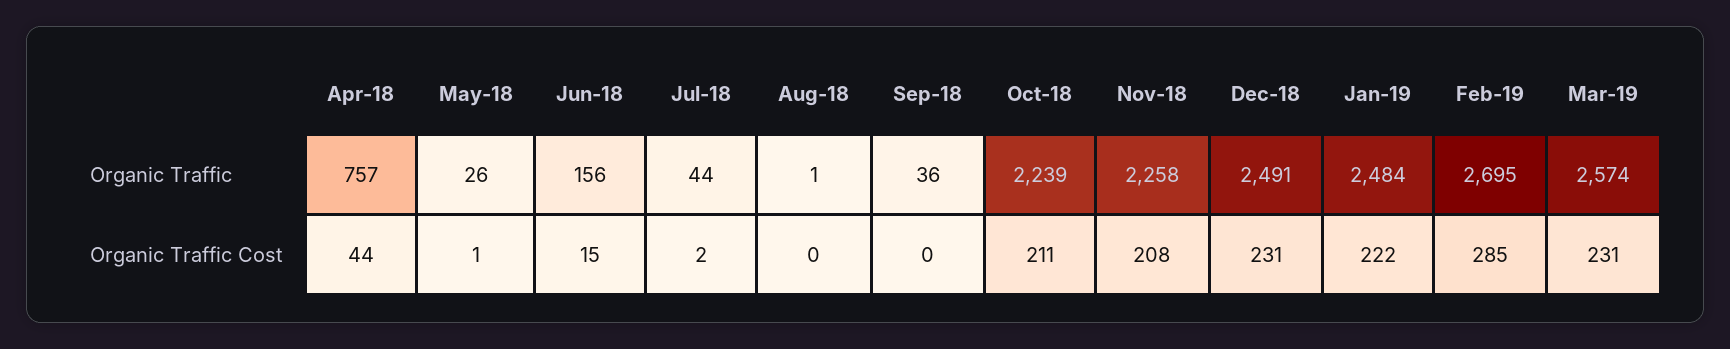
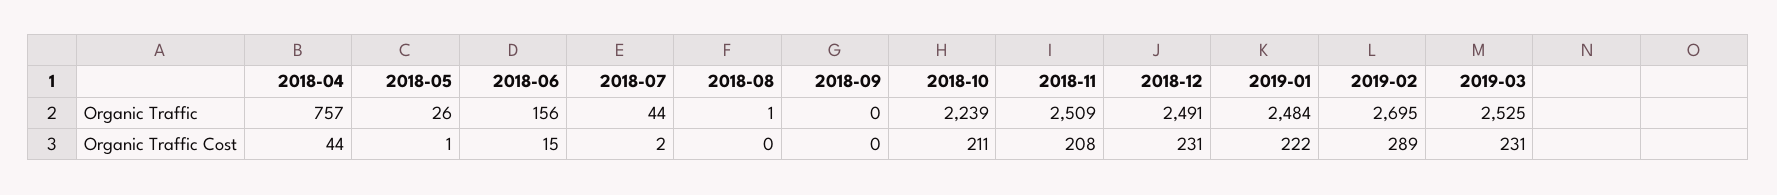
  {
    "Apr-18": {
      "Organic Traffic": 757,
      "Organic Traffic Cost": 44
    },
    "May-18": {
      "Organic Traffic": 26,
      "Organic Traffic Cost": 1
    },
    "Jun-18": {
      "Organic Traffic": 156,
      "Organic Traffic Cost": 15
    },
    "Jul-18": {
      "Organic Traffic": 44,
      "Organic Traffic Cost": 2
    },
    "Aug-18": {
      "Organic Traffic": 1,
      "Organic Traffic Cost": 0
    },
    "Sep-18": {
-     "Organic Traffic": 36,
+     "Organic Traffic": 0,
      "Organic Traffic Cost": 0
    },
    "Oct-18": {
      "Organic Traffic": 2239,
      "Organic Traffic Cost": 211
    },
    "Nov-18": {
-     "Organic Traffic": 2258,
+     "Organic Traffic": 2509,
      "Organic Traffic Cost": 208
    },
    "Dec-18": {
      "Organic Traffic": 2491,
      "Organic Traffic Cost": 231
    },
    "Jan-19": {
      "Organic Traffic": 2484,
      "Organic Traffic Cost": 222
    },
    "Feb-19": {
      "Organic Traffic": 2695,
-     "Organic Traffic Cost": 285
+     "Organic Traffic Cost": 289
    },
    "Mar-19": {
-     "Organic Traffic": 2574,
+     "Organic Traffic": 2525,
      "Organic Traffic Cost": 231
    }
  }

